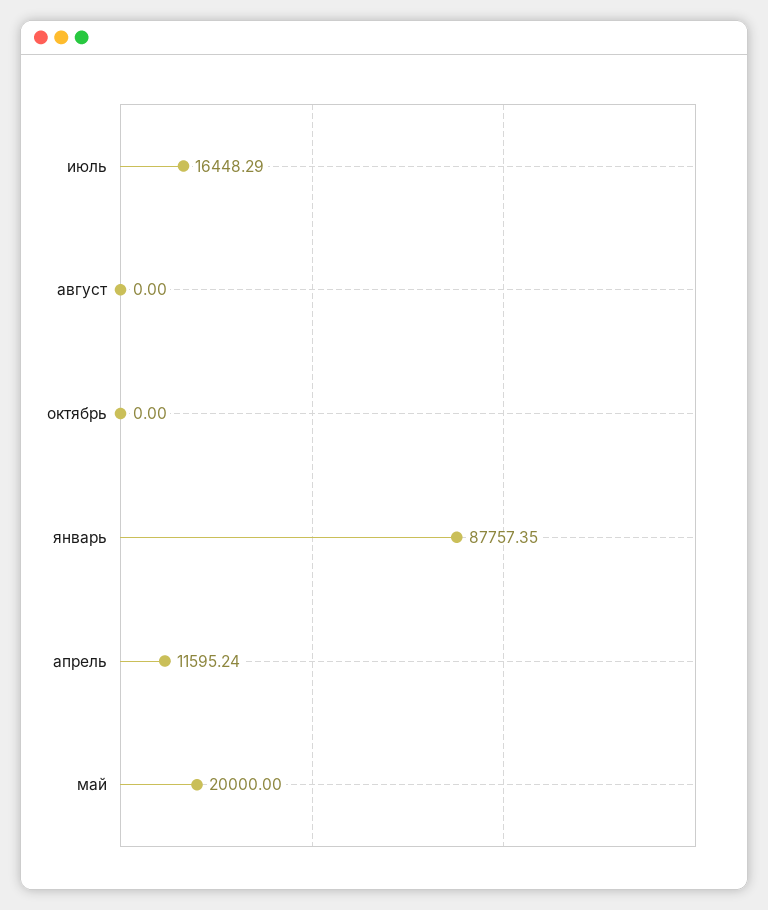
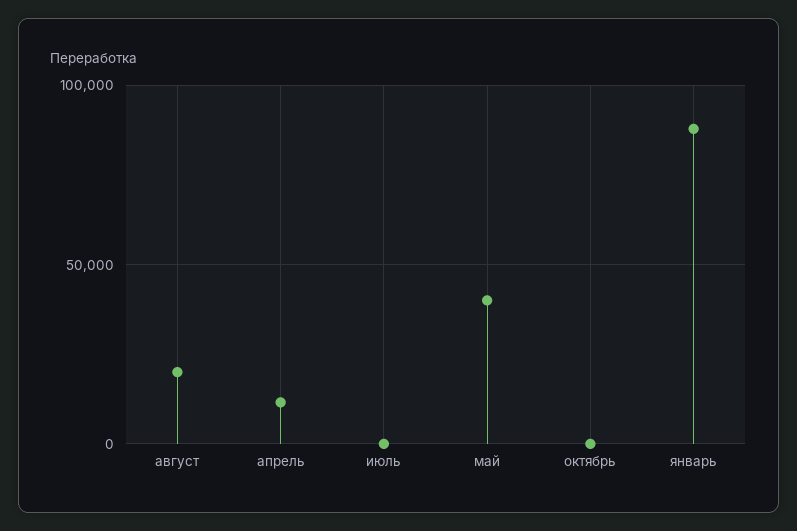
  {
-   "июль": 16448.29,
+   "июль": 0,
-   "август": 0,
+   "август": 20000,
    "октябрь": 0,
    "январь": 87757.35,
    "апрель": 11595.24,
-   "май": 20000
+   "май": 40000
  }

